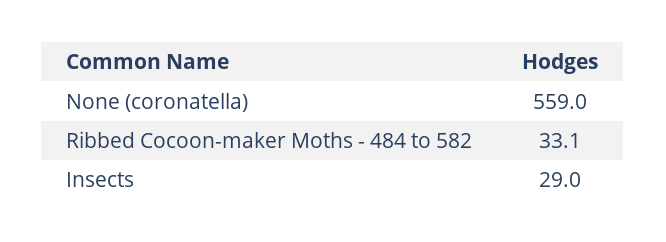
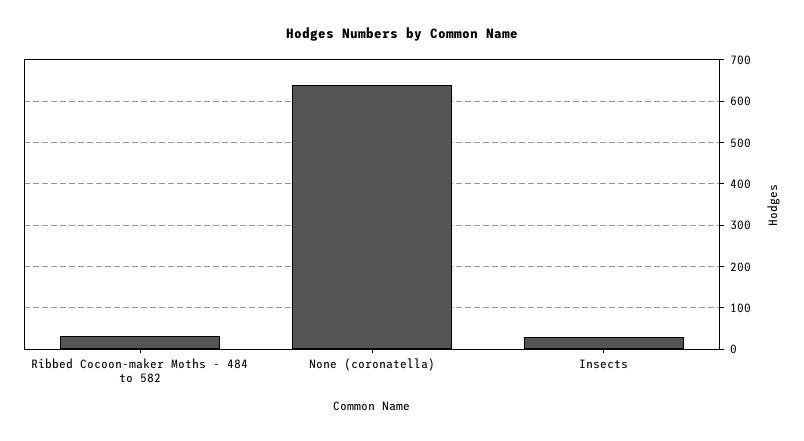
  {
-   "None (coronatella)": 559,
+   "None (coronatella)": 640,
    "Ribbed Cocoon-maker Moths - 484 to 582": 33.1,
    "Insects": 29
  }

